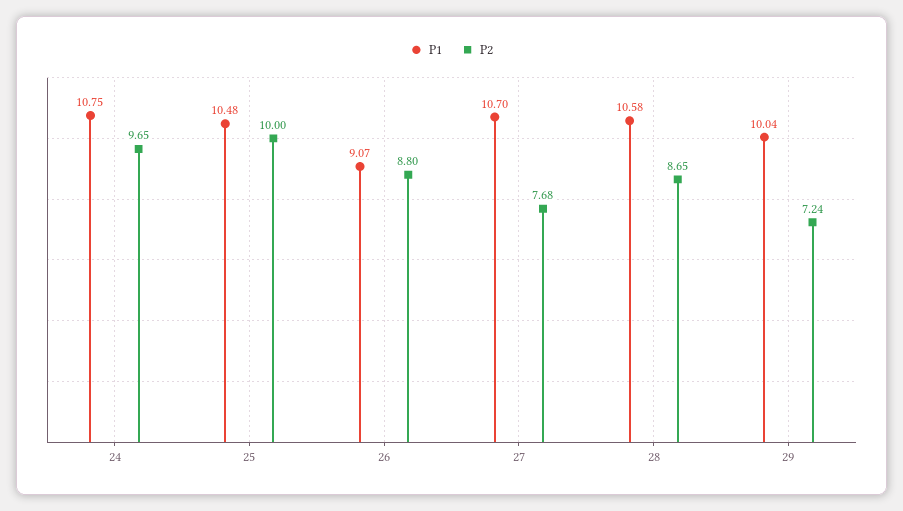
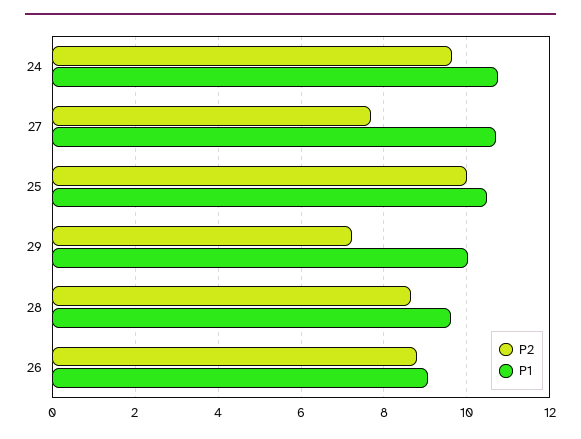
  {
    "P1": {
      "24": 10.75,
      "25": 10.48,
      "26": 9.07,
      "27": 10.7,
-     "28": 10.58,
+     "28": 9.6,
      "29": 10.04
    },
    "P2": {
      "24": 9.65,
      "25": 10,
      "26": 8.8,
      "27": 7.68,
      "28": 8.65,
      "29": 7.24
    }
  }

